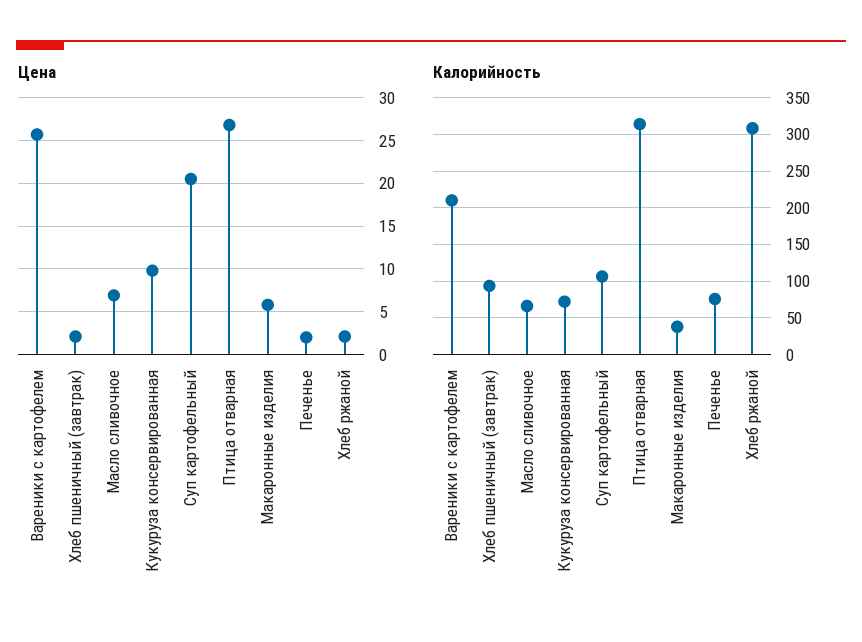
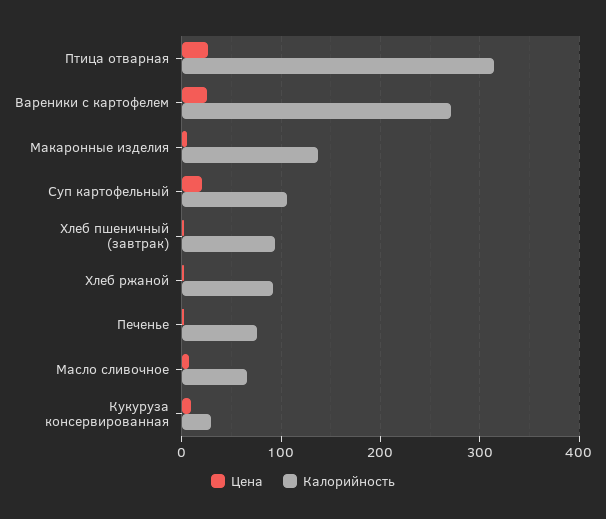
  {
    "Цена": {
      "Вареники с картофелем": 26,
      "Хлеб пшеничный (завтрак)": 2,
      "Масло сливочное": 7,
      "Кукуруза консервированная": 10,
      "Суп картофельный": 21,
      "Птица отварная": 27,
      "Макаронные изделия": 6,
      "Печенье": 2,
      "Хлеб ржаной": 2
    },
    "Калорийность": {
-     "Вареники с картофелем": 210,
+     "Вареники с картофелем": 270,
      "Хлеб пшеничный (завтрак)": 90,
      "Масло сливочное": 70,
-     "Кукуруза консервированная": 70,
+     "Кукуруза консервированная": 30,
      "Суп картофельный": 110,
      "Птица отварная": 310,
-     "Макаронные изделия": 40,
+     "Макаронные изделия": 140,
      "Печенье": 80,
-     "Хлеб ржаной": 310
+     "Хлеб ржаной": 90
    }
  }

